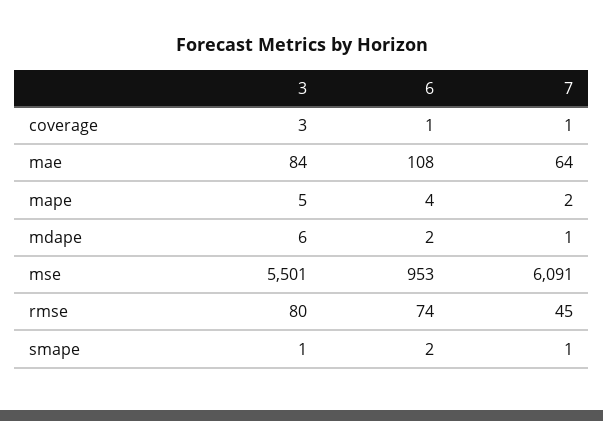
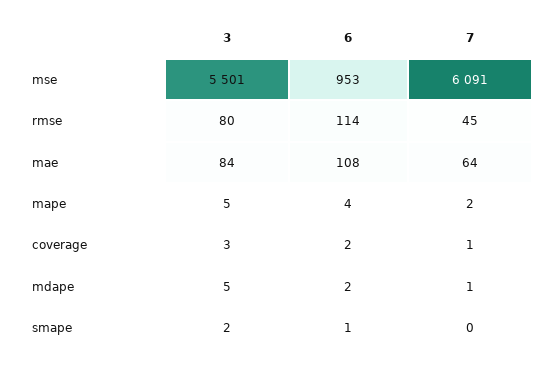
  {
    "3": {
      "coverage": 3,
      "mae": 84,
      "mape": 5,
-     "mdape": 6,
+     "mdape": 5,
      "mse": 5501,
      "rmse": 80,
-     "smape": 1
+     "smape": 2
    },
    "6": {
-     "coverage": 1,
+     "coverage": 2,
      "mae": 108,
      "mape": 4,
      "mdape": 2,
      "mse": 953,
-     "rmse": 74,
+     "rmse": 114,
-     "smape": 2
+     "smape": 1
    },
    "7": {
      "coverage": 1,
      "mae": 64,
      "mape": 2,
      "mdape": 1,
      "mse": 6091,
      "rmse": 45,
-     "smape": 1
+     "smape": 0
    }
  }

